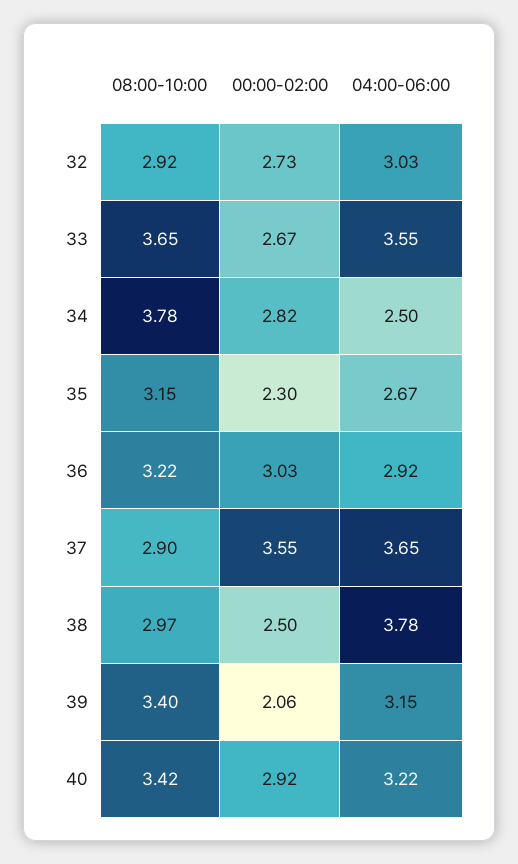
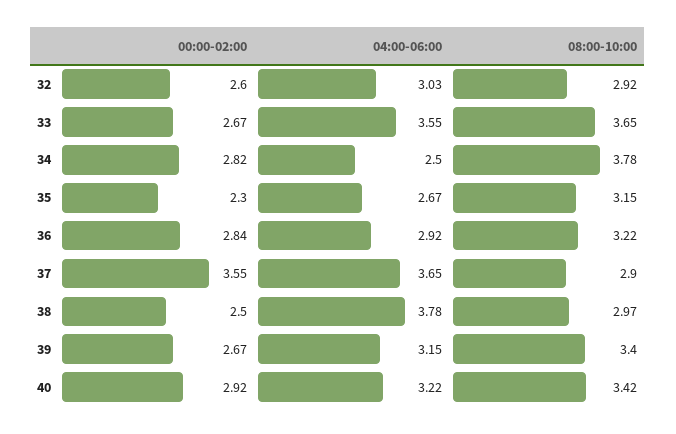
  {
    "08:00-10:00": {
      "32": 2.92,
      "33": 3.65,
      "34": 3.78,
      "35": 3.15,
      "36": 3.22,
      "37": 2.9,
      "38": 2.97,
      "39": 3.4,
      "40": 3.42
    },
    "00:00-02:00": {
-     "32": 2.73,
+     "32": 2.6,
      "33": 2.67,
      "34": 2.82,
      "35": 2.3,
-     "36": 3.03,
+     "36": 2.84,
      "37": 3.55,
      "38": 2.5,
-     "39": 2.06,
+     "39": 2.67,
      "40": 2.92
    },
    "04:00-06:00": {
      "32": 3.03,
      "33": 3.55,
      "34": 2.5,
      "35": 2.67,
      "36": 2.92,
      "37": 3.65,
      "38": 3.78,
      "39": 3.15,
      "40": 3.22
    }
  }

